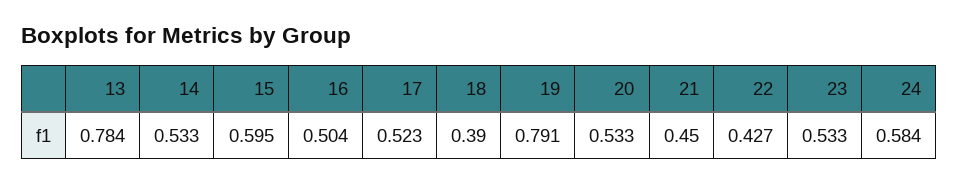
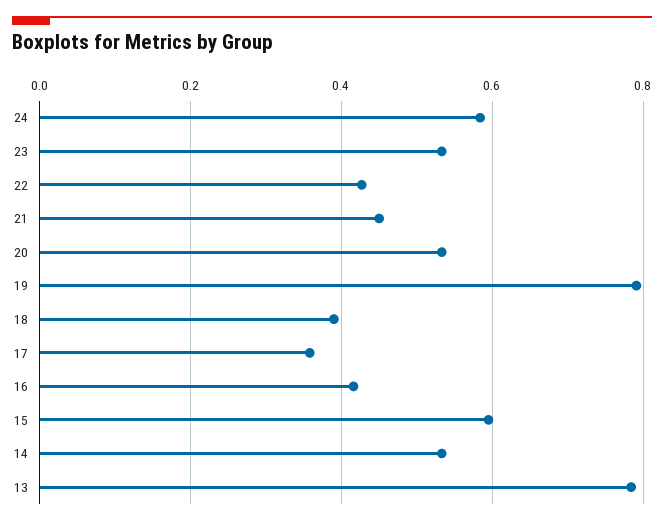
  {
    "13": 0.784,
    "14": 0.533,
    "15": 0.595,
-   "16": 0.504,
+   "16": 0.42,
-   "17": 0.523,
+   "17": 0.36,
    "18": 0.39,
    "19": 0.791,
    "20": 0.533,
    "21": 0.45,
    "22": 0.427,
    "23": 0.533,
    "24": 0.584
  }

